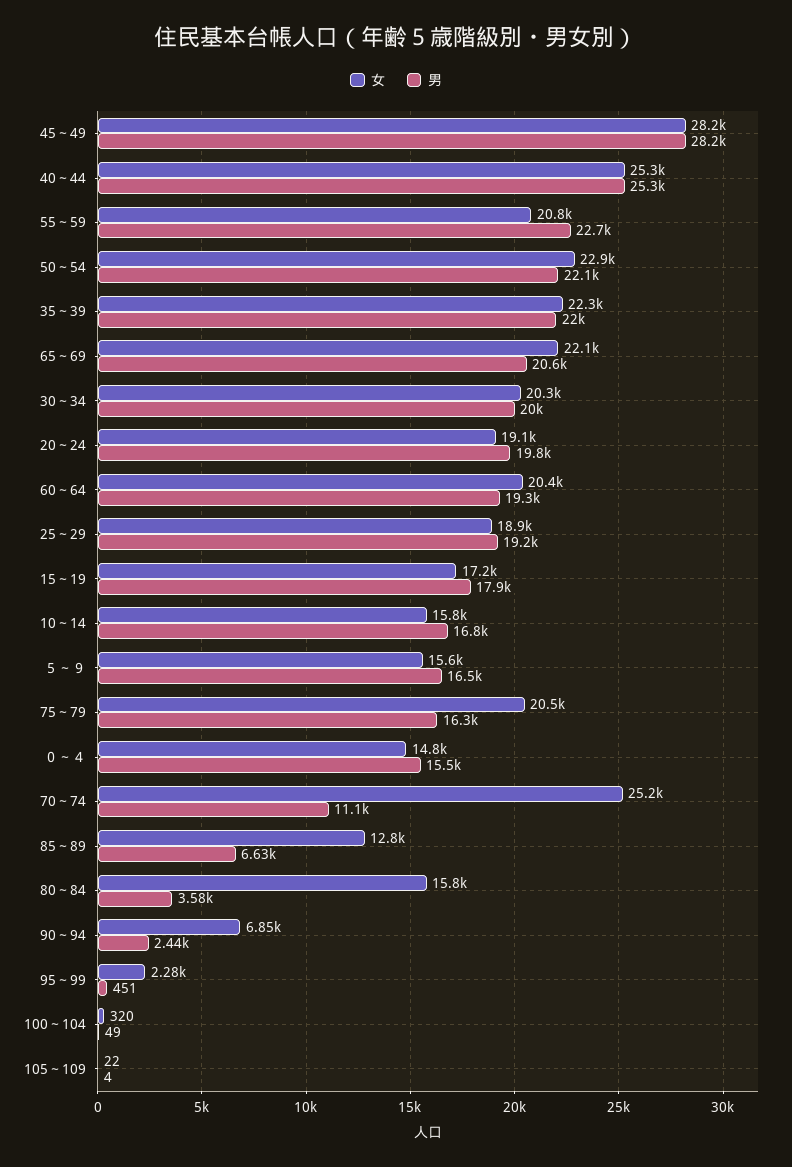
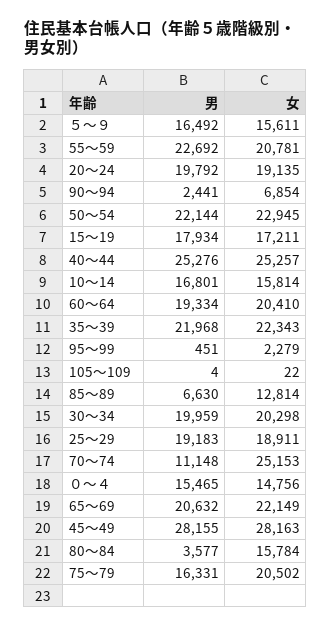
  {
    "女": {
      "45～49": 28163,
      "40～44": 25257,
      "55～59": 20781,
      "50～54": 22945,
      "35～39": 22343,
      "65～69": 22149,
      "30～34": 20298,
      "20～24": 19135,
      "60～64": 20410,
      "25～29": 18911,
      "15～19": 17211,
      "10～14": 15814,
      "５～９": 15611,
      "75～79": 20502,
      "０～４": 14756,
      "70～74": 25153,
      "85～89": 12814,
      "80～84": 15784,
      "90～94": 6854,
      "95～99": 2279,
-     "100～104": 320,
      "105～109": 22
    },
    "男": {
      "45～49": 28155,
      "40～44": 25276,
      "55～59": 22692,
      "50～54": 22144,
      "35～39": 21968,
      "65～69": 20632,
      "30～34": 19959,
      "20～24": 19792,
      "60～64": 19334,
      "25～29": 19183,
      "15～19": 17934,
      "10～14": 16801,
      "５～９": 16492,
      "75～79": 16331,
      "０～４": 15465,
      "70～74": 11148,
      "85～89": 6630,
      "80～84": 3577,
      "90～94": 2441,
      "95～99": 451,
-     "100～104": 49,
      "105～109": 4
    }
  }

